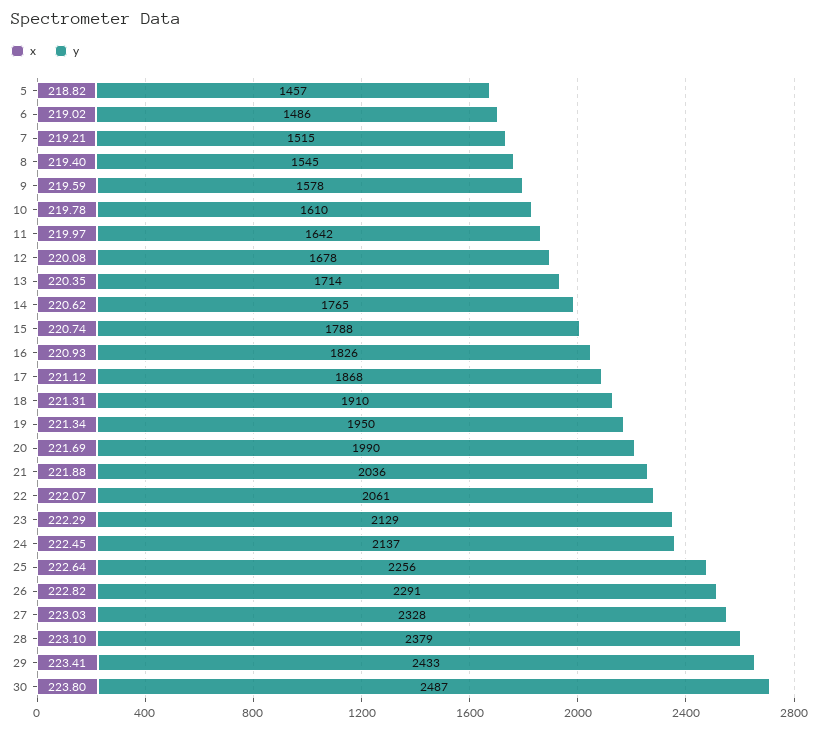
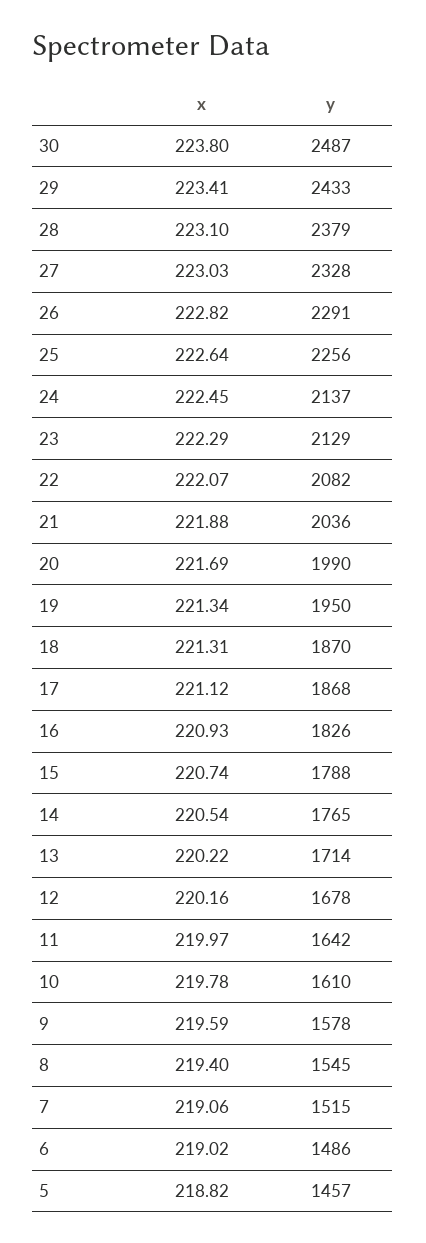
  {
    "x": {
      "5": 218.82,
      "6": 219.02,
-     "7": 219.21,
+     "7": 219.06,
      "8": 219.4,
      "9": 219.59,
      "10": 219.78,
      "11": 219.97,
-     "12": 220.08,
+     "12": 220.16,
-     "13": 220.35,
+     "13": 220.22,
-     "14": 220.62,
+     "14": 220.54,
      "15": 220.74,
      "16": 220.93,
      "17": 221.12,
      "18": 221.31,
      "19": 221.34,
      "20": 221.69,
      "21": 221.88,
      "22": 222.07,
      "23": 222.29,
      "24": 222.45,
      "25": 222.64,
      "26": 222.82,
      "27": 223.03,
      "28": 223.1,
      "29": 223.41,
      "30": 223.8
    },
    "y": {
      "5": 1457,
      "6": 1486,
      "7": 1515,
      "8": 1545,
      "9": 1578,
      "10": 1610,
      "11": 1642,
      "12": 1678,
      "13": 1714,
      "14": 1765,
      "15": 1788,
      "16": 1826,
      "17": 1868,
-     "18": 1910,
+     "18": 1870,
      "19": 1950,
      "20": 1990,
      "21": 2036,
-     "22": 2061,
+     "22": 2082,
      "23": 2129,
      "24": 2137,
      "25": 2256,
      "26": 2291,
      "27": 2328,
      "28": 2379,
      "29": 2433,
      "30": 2487
    }
  }

